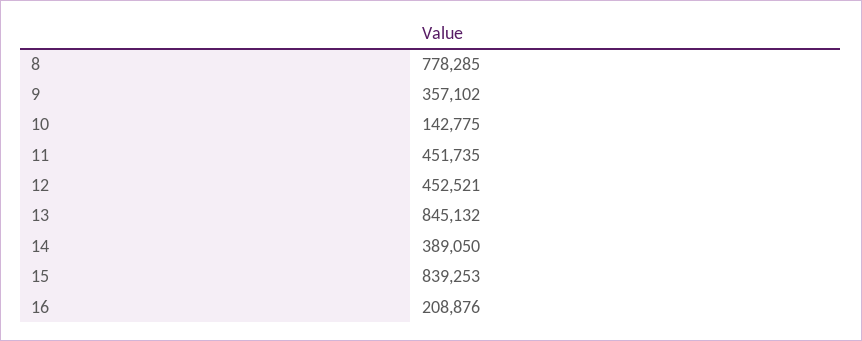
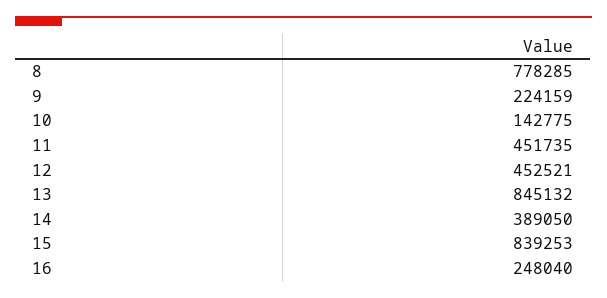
  {
    "8": 778285,
-   "9": 357102,
+   "9": 224159,
    "10": 142775,
    "11": 451735,
    "12": 452521,
    "13": 845132,
    "14": 389050,
    "15": 839253,
-   "16": 208876
+   "16": 248040
  }

